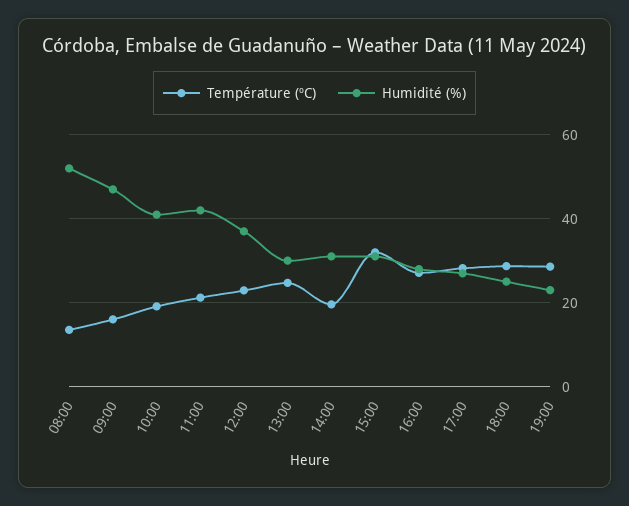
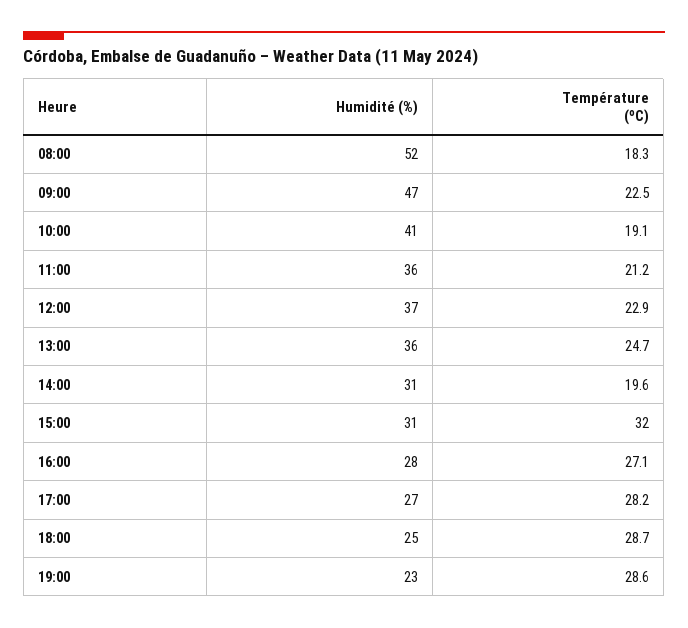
  {
    "Température (ºC)": {
-     "08:00": 14,
+     "08:00": 18.3,
-     "09:00": 16,
+     "09:00": 22.5,
      "10:00": 19.1,
      "11:00": 21.2,
      "12:00": 22.9,
      "13:00": 24.7,
      "14:00": 19.6,
      "15:00": 32,
      "16:00": 27.1,
      "17:00": 28.2,
      "18:00": 28.7,
      "19:00": 28.6
    },
    "Humidité (%)": {
      "08:00": 52,
      "09:00": 47,
      "10:00": 41,
-     "11:00": 42,
+     "11:00": 36,
      "12:00": 37,
-     "13:00": 30,
+     "13:00": 36,
      "14:00": 31,
      "15:00": 31,
      "16:00": 28,
      "17:00": 27,
      "18:00": 25,
      "19:00": 23
    }
  }

